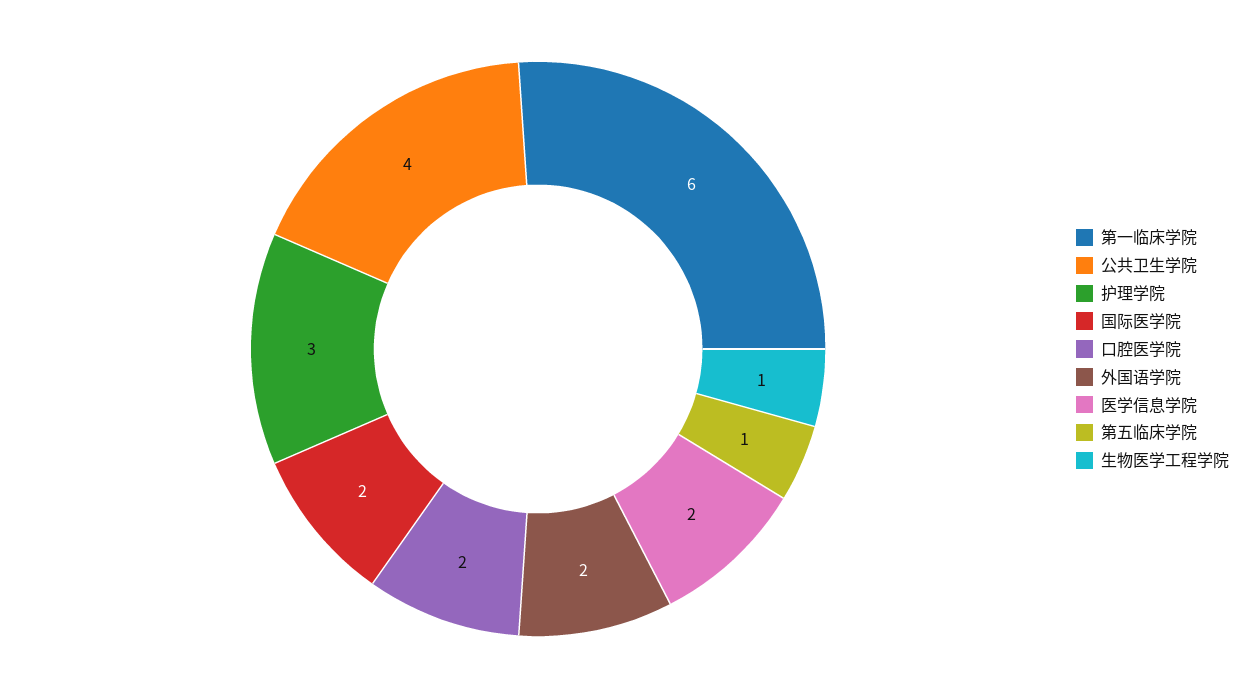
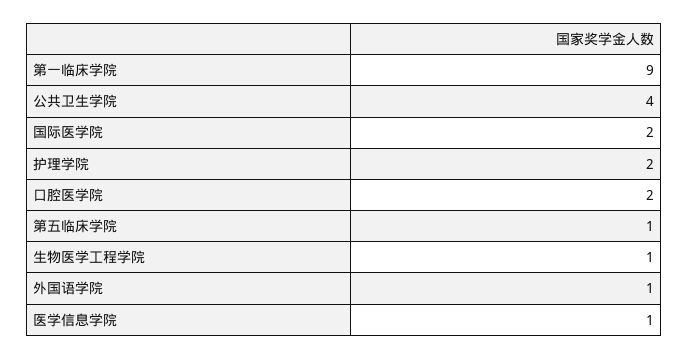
  {
-   "第一临床学院": 6,
+   "第一临床学院": 9,
    "公共卫生学院": 4,
-   "护理学院": 3,
+   "护理学院": 2,
    "国际医学院": 2,
    "口腔医学院": 2,
-   "外国语学院": 2,
+   "外国语学院": 1,
-   "医学信息学院": 2,
+   "医学信息学院": 1,
    "第五临床学院": 1,
    "生物医学工程学院": 1
  }

